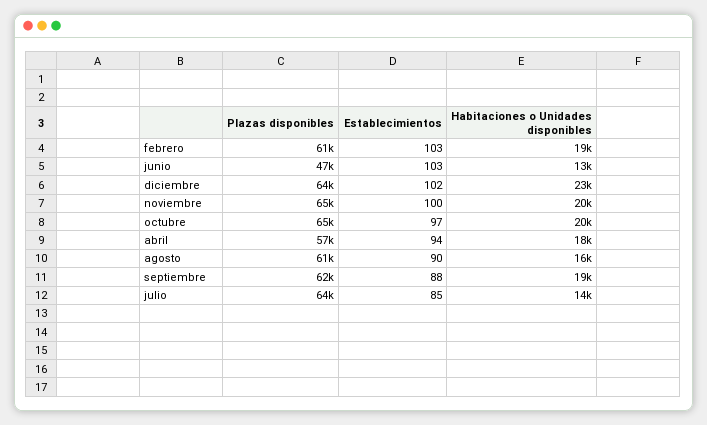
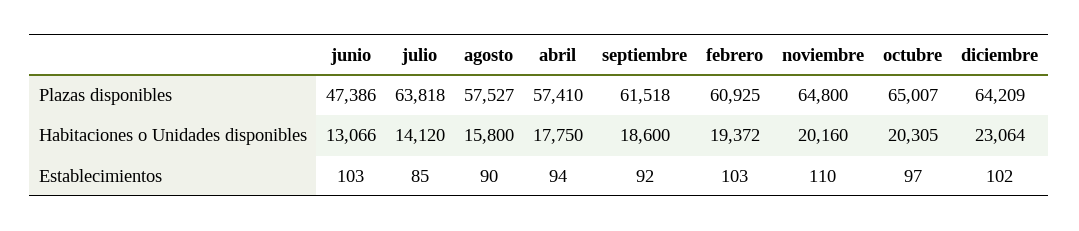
  {
    "Plazas disponibles": {
      "febrero": 60925,
      "junio": 47386,
      "diciembre": 64209,
      "noviembre": 64800,
      "octubre": 65007,
      "abril": 57410,
-     "agosto": 61000,
+     "agosto": 57527,
      "septiembre": 61518,
      "julio": 63818
    },
    "Establecimientos": {
      "febrero": 103,
      "junio": 103,
      "diciembre": 102,
-     "noviembre": 100,
+     "noviembre": 110,
      "octubre": 97,
      "abril": 94,
      "agosto": 90,
-     "septiembre": 88,
+     "septiembre": 92,
      "julio": 85
    },
    "Habitaciones o Unidades disponibles": {
      "febrero": 19372,
      "junio": 13066,
      "diciembre": 23064,
      "noviembre": 20160,
      "octubre": 20305,
      "abril": 17750,
      "agosto": 15800,
      "septiembre": 18600,
      "julio": 14120
    }
  }

